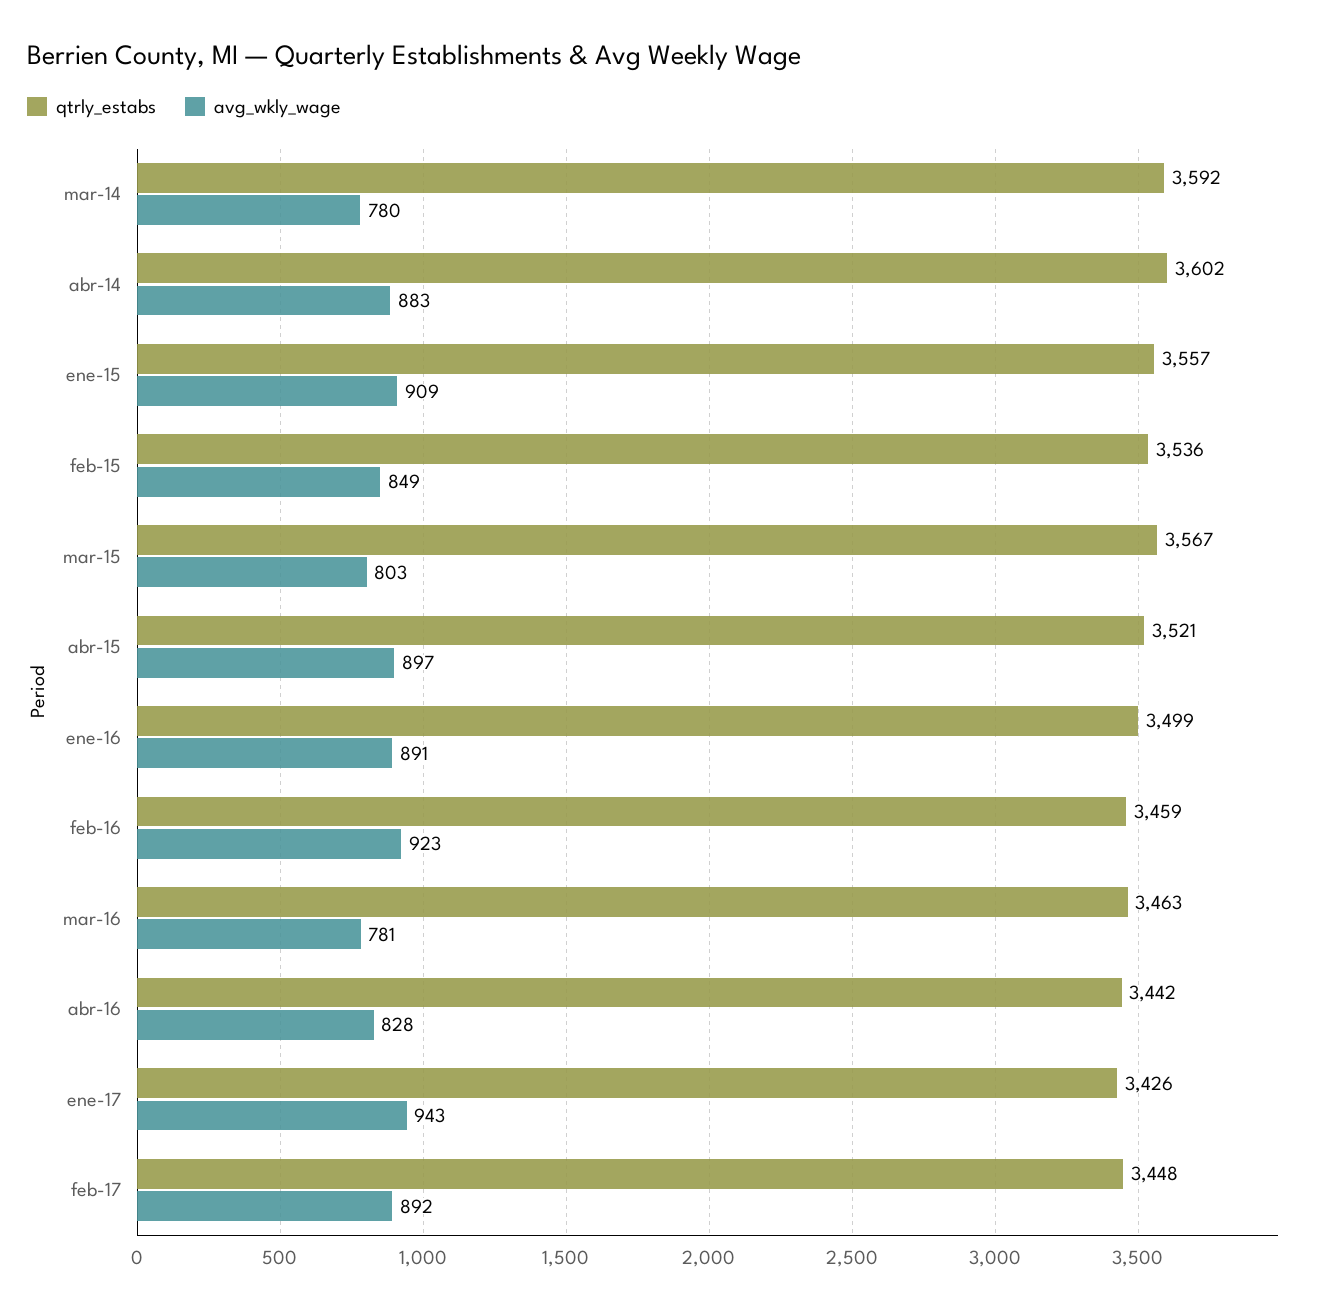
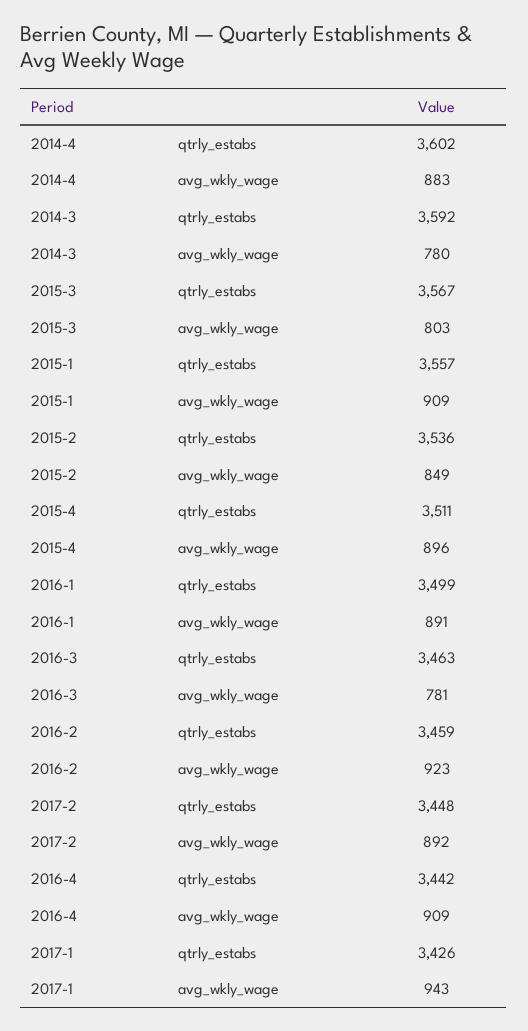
  {
    "qtrly_estabs": {
      "mar-14": 3592,
      "abr-14": 3602,
      "ene-15": 3557,
      "feb-15": 3536,
      "mar-15": 3567,
-     "abr-15": 3521,
+     "abr-15": 3511,
      "ene-16": 3499,
      "feb-16": 3459,
      "mar-16": 3463,
      "abr-16": 3442,
      "ene-17": 3426,
      "feb-17": 3448
    },
    "avg_wkly_wage": {
      "mar-14": 780,
      "abr-14": 883,
      "ene-15": 909,
      "feb-15": 849,
      "mar-15": 803,
-     "abr-15": 897,
+     "abr-15": 896,
      "ene-16": 891,
      "feb-16": 923,
      "mar-16": 781,
-     "abr-16": 828,
+     "abr-16": 909,
      "ene-17": 943,
      "feb-17": 892
    }
  }

